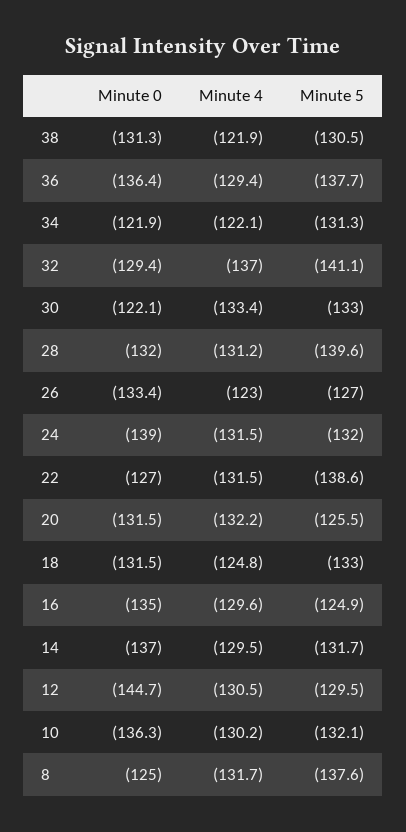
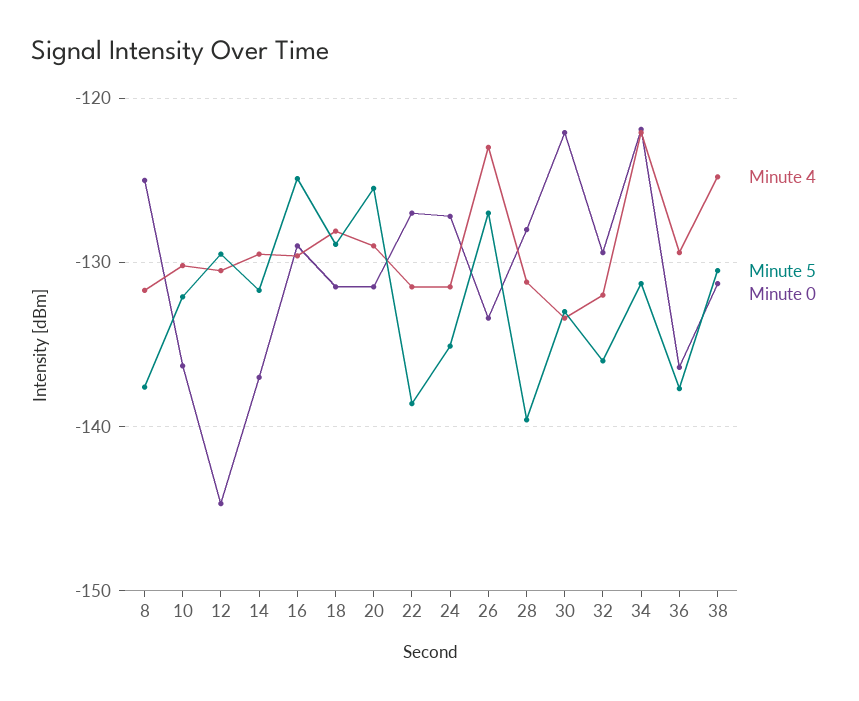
  {
    "Minute 0": {
      "38": -131.3,
      "36": -136.4,
      "34": -121.9,
      "32": -129.4,
      "30": -122.1,
-     "28": -132,
+     "28": -128,
      "26": -133.4,
-     "24": -139,
+     "24": -127,
      "22": -127,
      "20": -131.5,
      "18": -131.5,
-     "16": -135,
+     "16": -129,
      "14": -137,
      "12": -144.7,
      "10": -136.3,
      "8": -125
    },
    "Minute 4": {
-     "38": -121.9,
+     "38": -125,
      "36": -129.4,
      "34": -122.1,
-     "32": -137,
+     "32": -132,
      "30": -133.4,
      "28": -131.2,
      "26": -123,
      "24": -131.5,
      "22": -131.5,
-     "20": -132.2,
+     "20": -129,
-     "18": -124.8,
+     "18": -128,
      "16": -129.6,
      "14": -129.5,
      "12": -130.5,
      "10": -130.2,
      "8": -131.7
    },
    "Minute 5": {
      "38": -130.5,
      "36": -137.7,
      "34": -131.3,
-     "32": -141.1,
+     "32": -136,
      "30": -133,
      "28": -139.6,
      "26": -127,
-     "24": -132,
+     "24": -135,
      "22": -138.6,
      "20": -125.5,
-     "18": -133,
+     "18": -129,
      "16": -124.9,
      "14": -131.7,
      "12": -129.5,
      "10": -132.1,
      "8": -137.6
    }
  }

